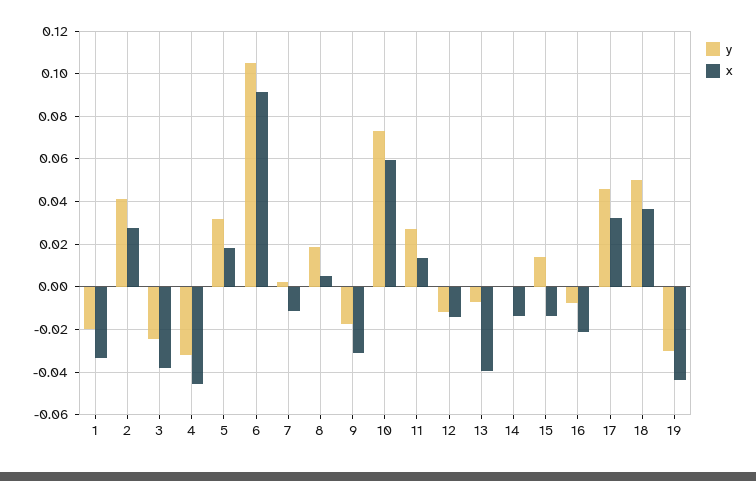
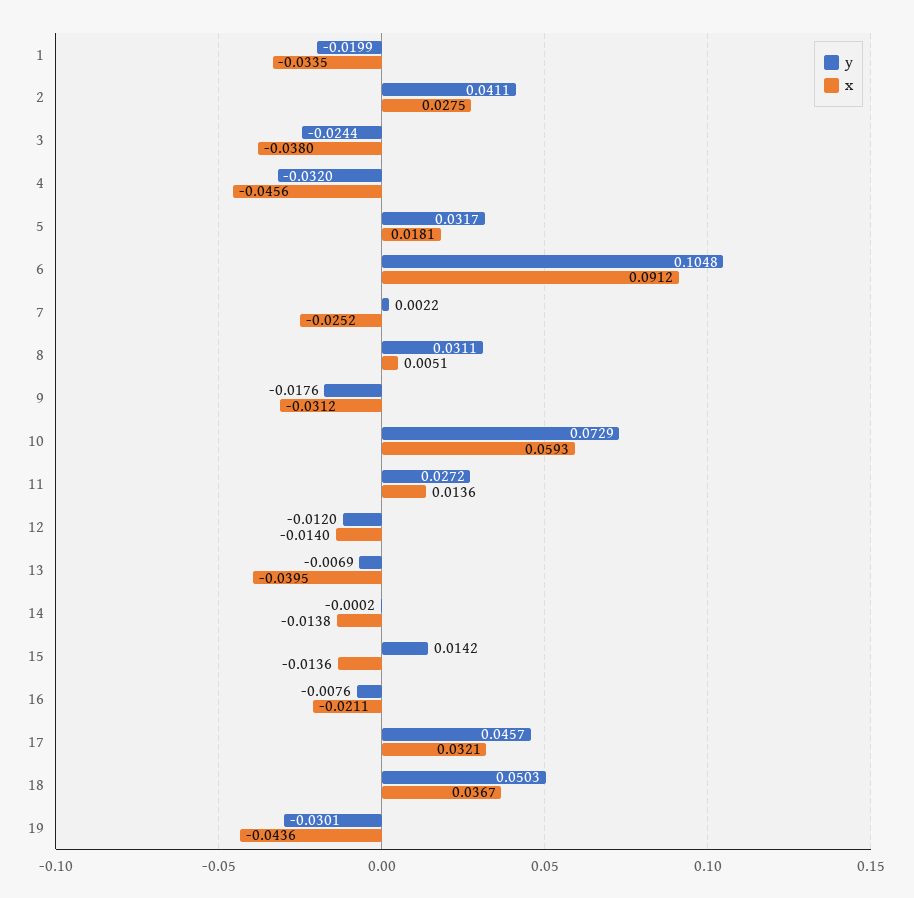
  {
    "y": {
      "1": -0.0199,
      "2": 0.0411,
      "3": -0.0244,
      "4": -0.032,
      "5": 0.0317,
      "6": 0.1048,
      "7": 0.0022,
-     "8": 0.02,
+     "8": 0.0311,
      "9": -0.0176,
      "10": 0.0729,
      "11": 0.0272,
      "12": -0.012,
      "13": -0.0069,
      "14": -0.0002,
      "15": 0.0142,
      "16": -0.0076,
      "17": 0.0457,
      "18": 0.0503,
      "19": -0.0301
    },
    "x": {
      "1": -0.0335,
      "2": 0.0275,
      "3": -0.038,
      "4": -0.0456,
      "5": 0.0181,
      "6": 0.0912,
-     "7": -0.01,
+     "7": -0.0252,
      "8": 0.0051,
      "9": -0.0312,
      "10": 0.0593,
      "11": 0.0136,
      "12": -0.014,
      "13": -0.0395,
      "14": -0.0138,
      "15": -0.0136,
      "16": -0.0211,
      "17": 0.0321,
      "18": 0.0367,
      "19": -0.0436
    }
  }

